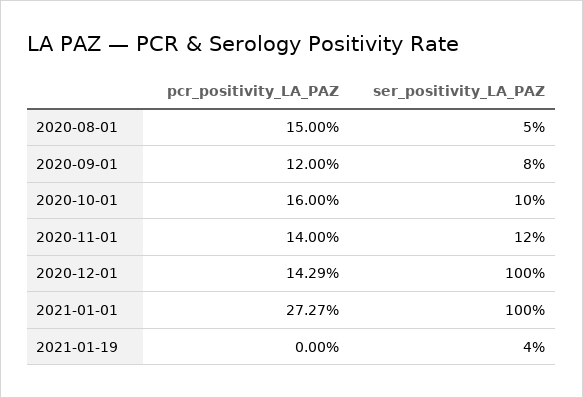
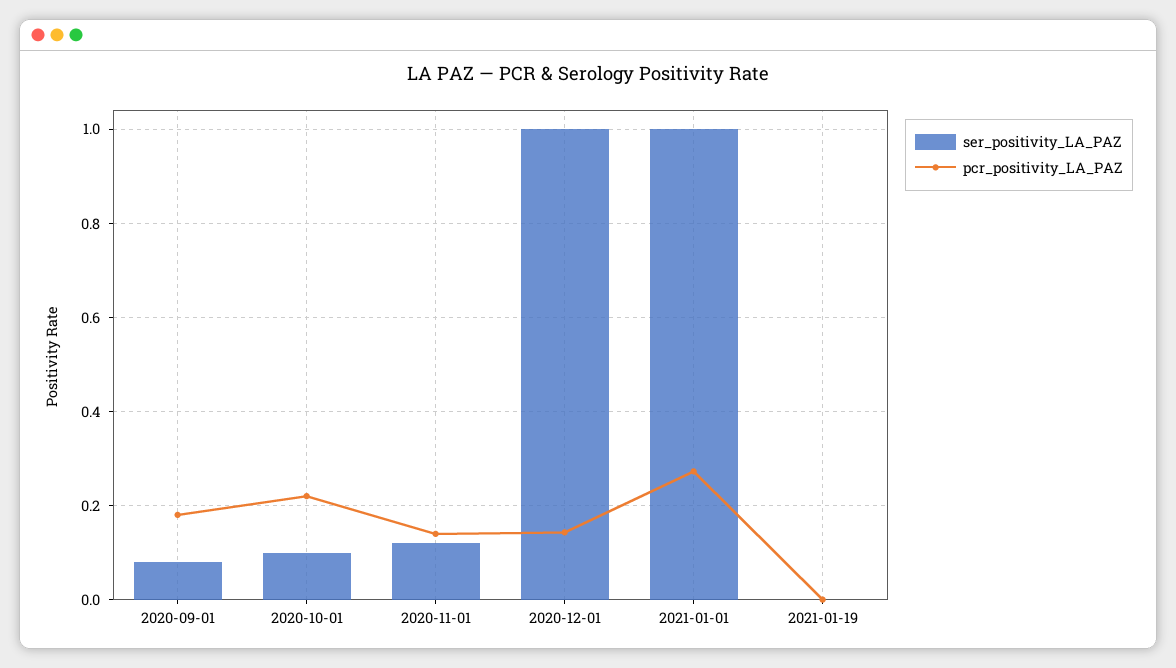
  {
    "pcr_positivity_LA_PAZ": {
-     "2020-08-01": 0.15,
-     "2020-09-01": 0.12,
+     "2020-09-01": 0.18,
-     "2020-10-01": 0.16,
+     "2020-10-01": 0.22,
      "2020-11-01": 0.14,
      "2020-12-01": 0.1429,
      "2021-01-01": 0.2727,
      "2021-01-19": 0
    },
    "ser_positivity_LA_PAZ": {
-     "2020-08-01": 0.05,
      "2020-09-01": 0.08,
      "2020-10-01": 0.1,
      "2020-11-01": 0.12,
      "2020-12-01": 1,
      "2021-01-01": 1,
-     "2021-01-19": 0.04
+     "2021-01-19": 0
    }
  }

